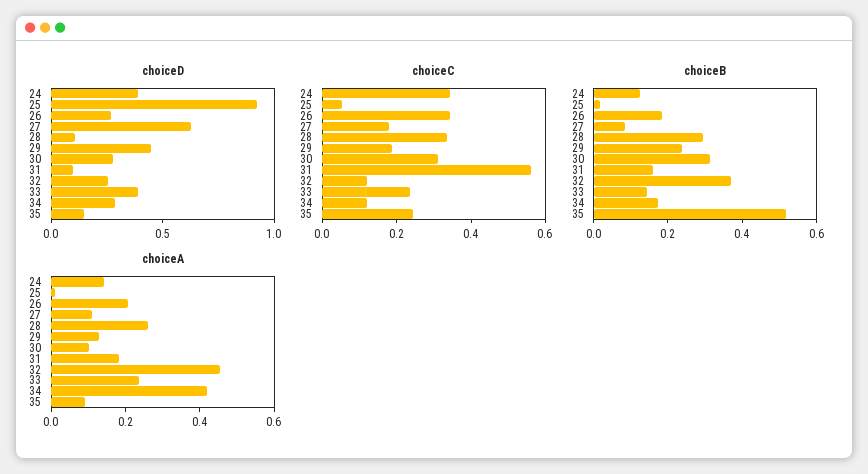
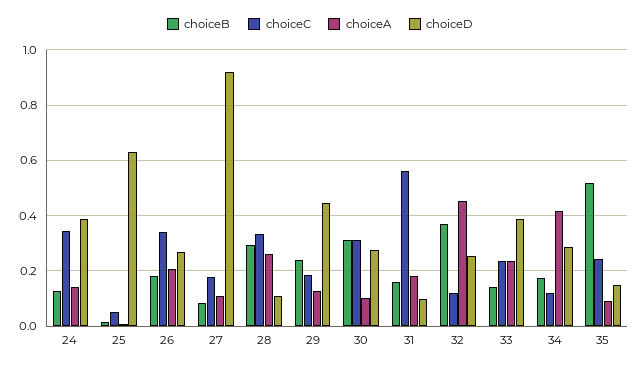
  {
    "choiceD": {
      "24": 0.4,
-     "25": 0.9,
+     "25": 0.625,
      "26": 0.275,
-     "27": 0.6,
+     "27": 0.925,
      "28": 0.1,
      "29": 0.45,
      "30": 0.275,
      "31": 0.1,
      "32": 0.25,
      "33": 0.4,
      "34": 0.3,
      "35": 0.15
    },
    "choiceC": {
      "24": 0.35,
      "25": 0.05,
      "26": 0.35,
      "27": 0.175,
      "28": 0.325,
      "29": 0.175,
      "30": 0.3,
      "31": 0.55,
      "32": 0.125,
      "33": 0.225,
      "34": 0.125,
      "35": 0.25
    },
    "choiceB": {
      "24": 0.125,
      "25": 0.025,
      "26": 0.175,
      "27": 0.075,
      "28": 0.3,
      "29": 0.25,
      "30": 0.3,
      "31": 0.15,
      "32": 0.375,
      "33": 0.15,
      "34": 0.175,
      "35": 0.525
    },
    "choiceA": {
      "24": 0.15,
      "25": 0,
      "26": 0.2,
      "27": 0.1,
      "28": 0.25,
      "29": 0.125,
      "30": 0.1,
      "31": 0.175,
      "32": 0.45,
      "33": 0.225,
      "34": 0.425,
      "35": 0.1
    }
  }

